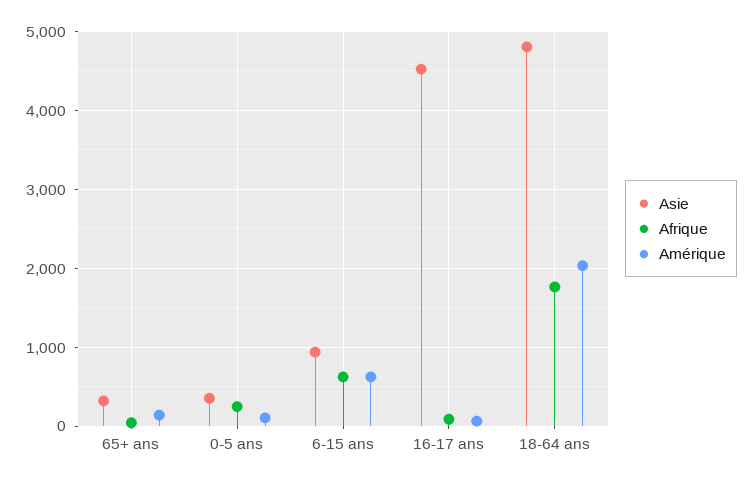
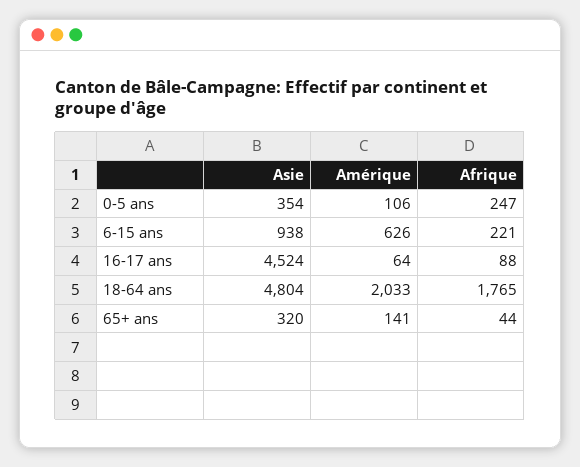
  {
    "Asie": {
      "65+ ans": 320,
      "0-5 ans": 354,
      "6-15 ans": 938,
      "16-17 ans": 4524,
      "18-64 ans": 4804
    },
    "Afrique": {
      "65+ ans": 44,
      "0-5 ans": 247,
-     "6-15 ans": 600,
+     "6-15 ans": 221,
      "16-17 ans": 88,
      "18-64 ans": 1765
    },
    "Amérique": {
      "65+ ans": 141,
      "0-5 ans": 106,
      "6-15 ans": 626,
      "16-17 ans": 64,
      "18-64 ans": 2033
    }
  }

